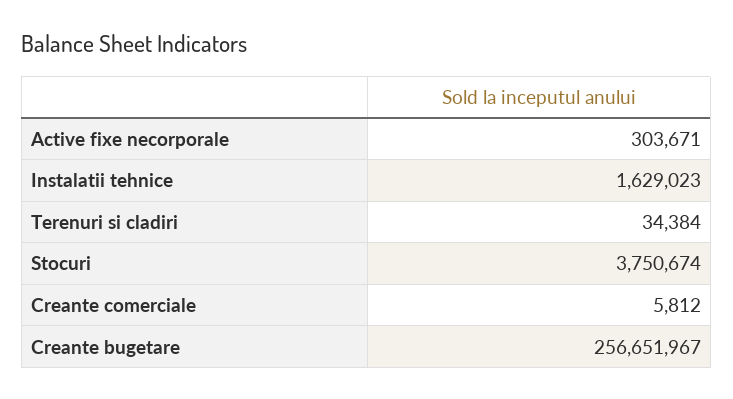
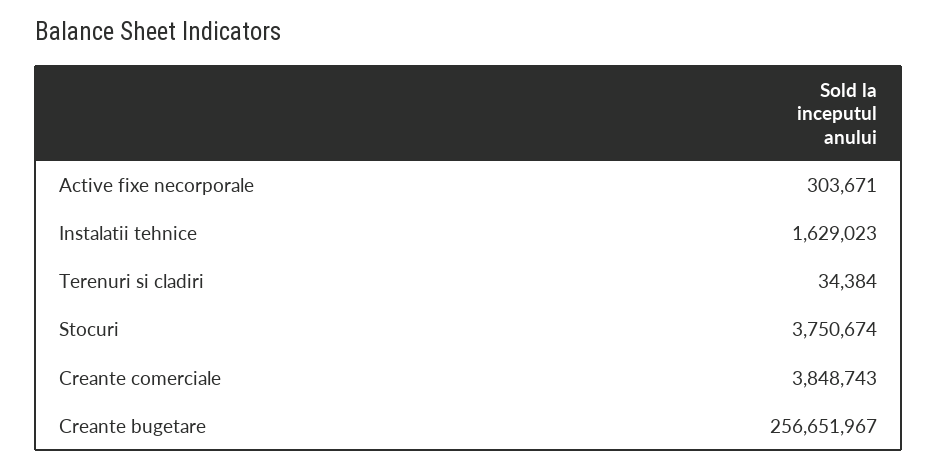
  {
    "Active fixe necorporale": 303671,
    "Instalatii tehnice": 1629023,
    "Terenuri si cladiri": 34384,
    "Stocuri": 3750674,
-   "Creante comerciale": 5812,
+   "Creante comerciale": 3848743,
    "Creante bugetare": 256651967
  }

